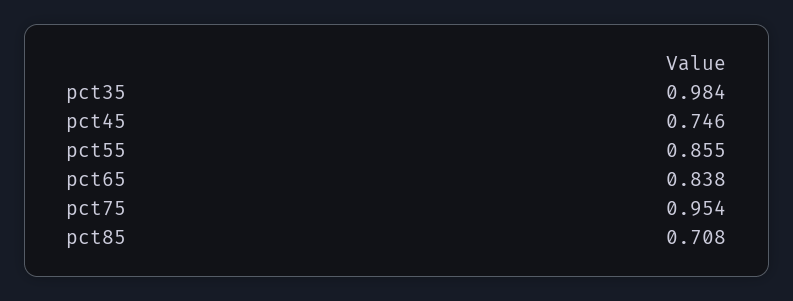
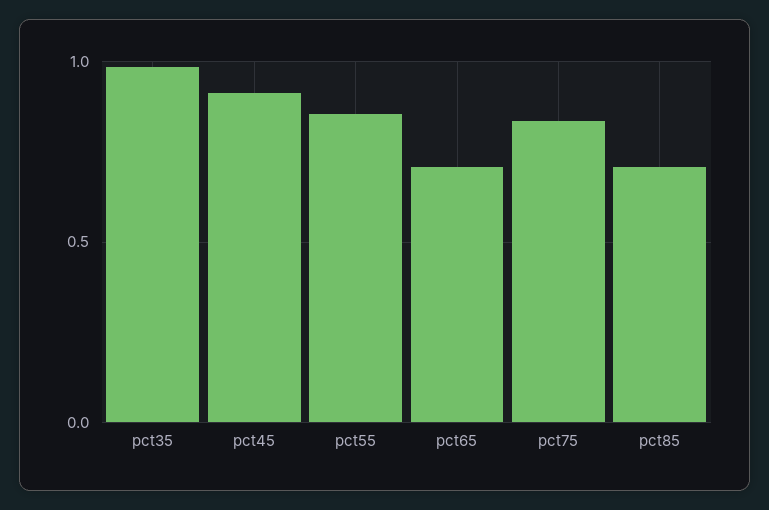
  {
    "pct35": 0.984,
-   "pct45": 0.746,
+   "pct45": 0.9,
    "pct55": 0.855,
-   "pct65": 0.838,
+   "pct65": 0.7,
-   "pct75": 0.954,
+   "pct75": 0.85,
    "pct85": 0.708
  }

